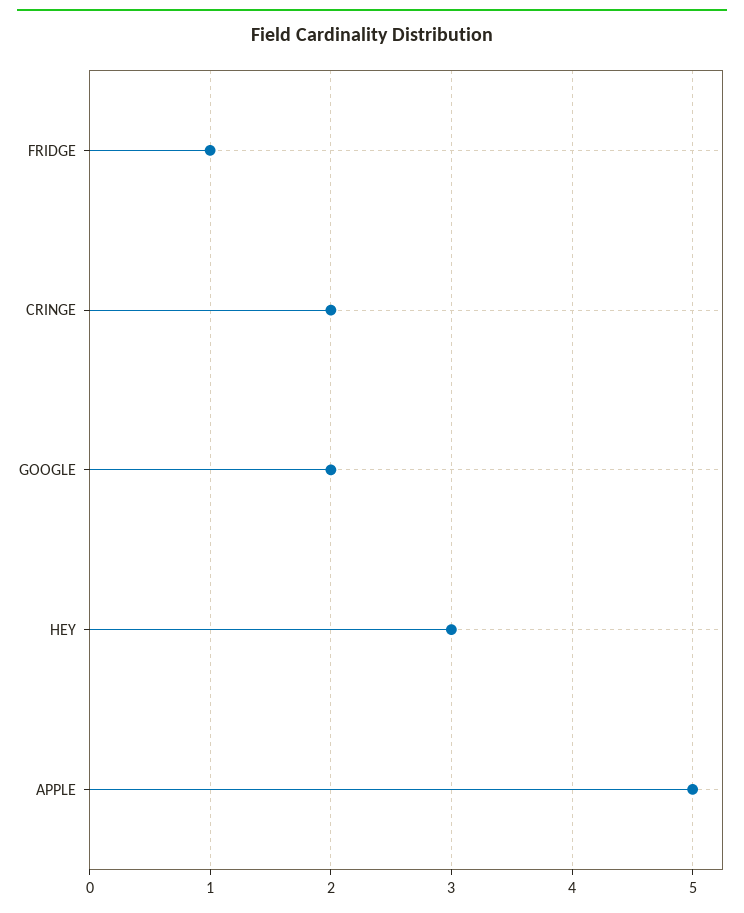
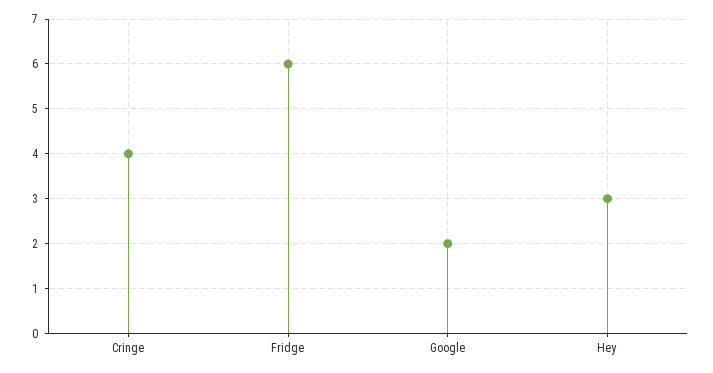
  {
-   "FRIDGE": 1,
+   "FRIDGE": 6,
-   "CRINGE": 2,
+   "CRINGE": 4,
    "GOOGLE": 2,
-   "HEY": 3,
+   "HEY": 3
-   "APPLE": 5
  }

